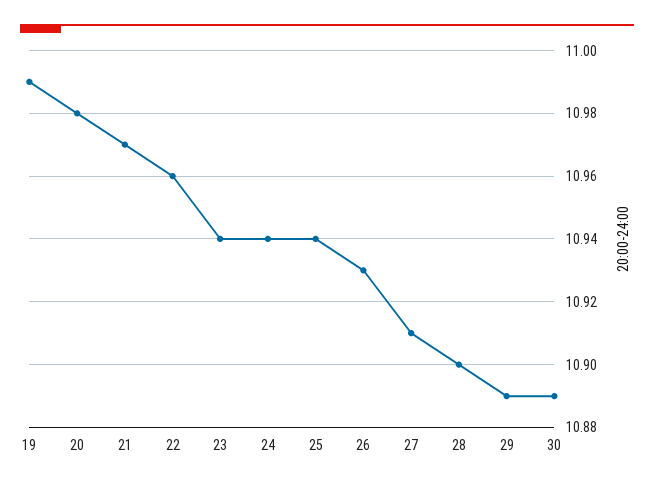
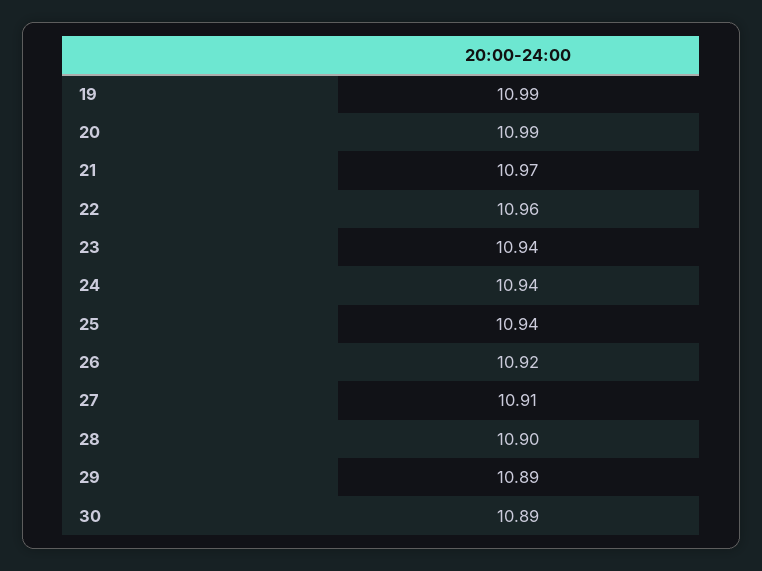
  {
    "19": 10.99,
-   "20": 10.98,
+   "20": 10.99,
    "21": 10.97,
    "22": 10.96,
    "23": 10.94,
    "24": 10.94,
    "25": 10.94,
-   "26": 10.93,
+   "26": 10.92,
    "27": 10.91,
    "28": 10.9,
    "29": 10.89,
    "30": 10.89
  }

